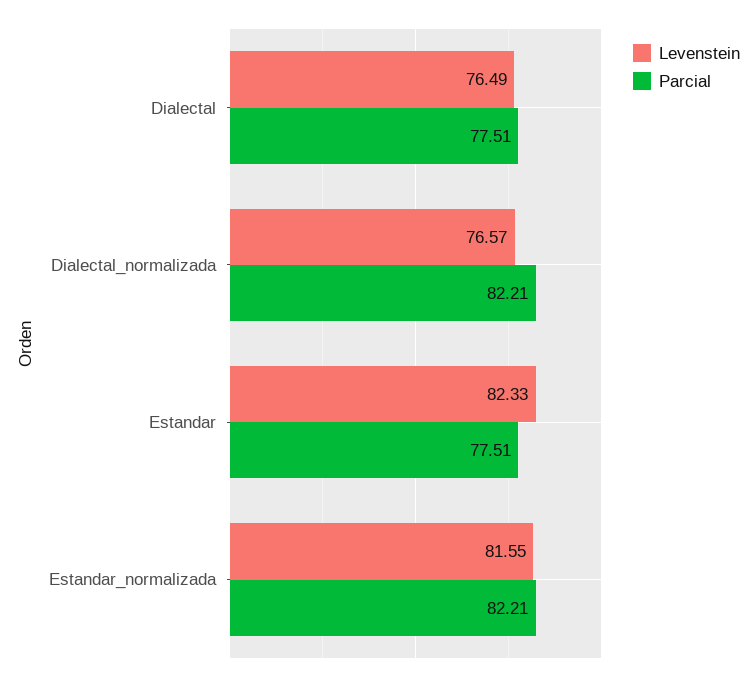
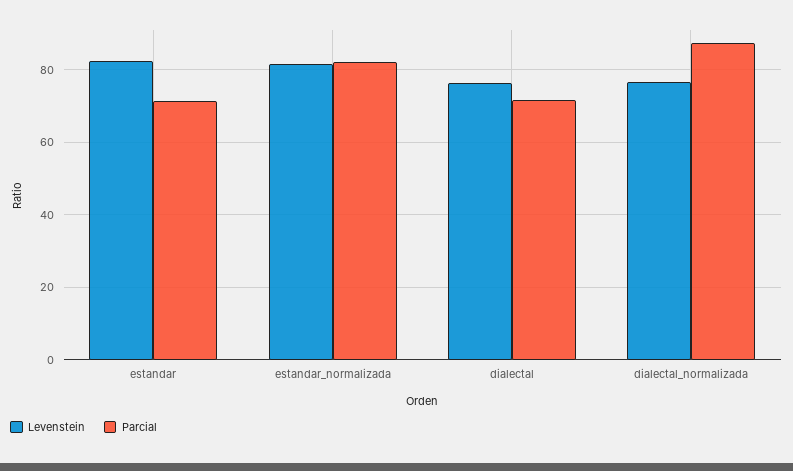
  {
    "Levenstein": {
      "Dialectal": 76.49,
      "Dialectal_normalizada": 76.57,
      "Estandar": 82.33,
      "Estandar_normalizada": 81.55
    },
    "Parcial": {
-     "Dialectal": 77.51,
+     "Dialectal": 72,
-     "Dialectal_normalizada": 82.21,
+     "Dialectal_normalizada": 88,
-     "Estandar": 77.51,
+     "Estandar": 72,
      "Estandar_normalizada": 82.21
    }
  }

